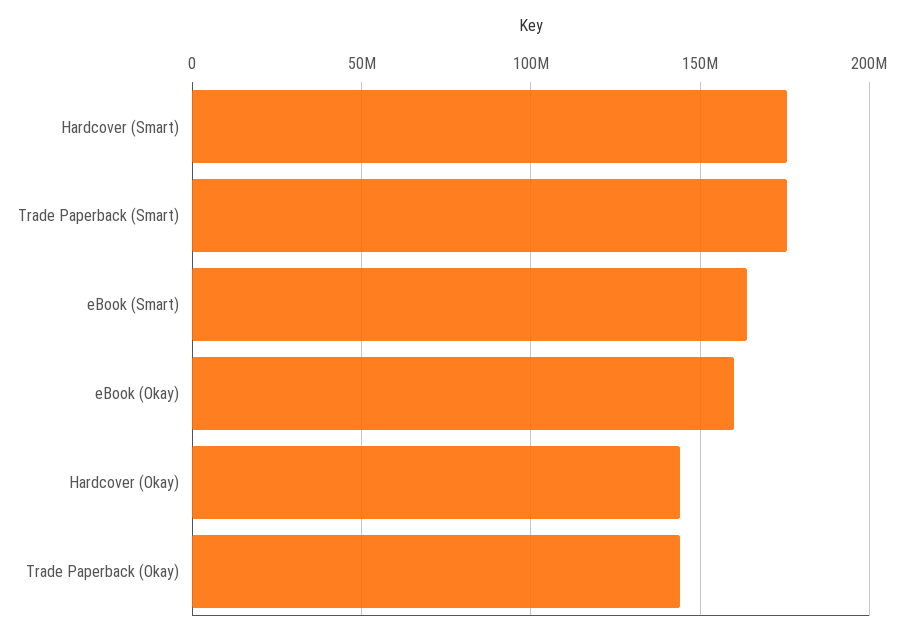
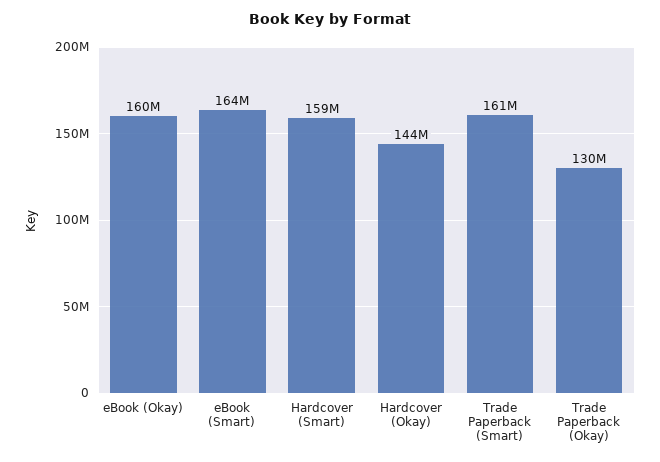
  {
-   "Hardcover (Smart)": 175000000,
+   "Hardcover (Smart)": 159000000,
-   "Trade Paperback (Smart)": 175000000,
+   "Trade Paperback (Smart)": 161000000,
    "eBook (Smart)": 164000000,
    "eBook (Okay)": 160000000,
    "Hardcover (Okay)": 144000000,
-   "Trade Paperback (Okay)": 145000000
+   "Trade Paperback (Okay)": 130000000
  }

